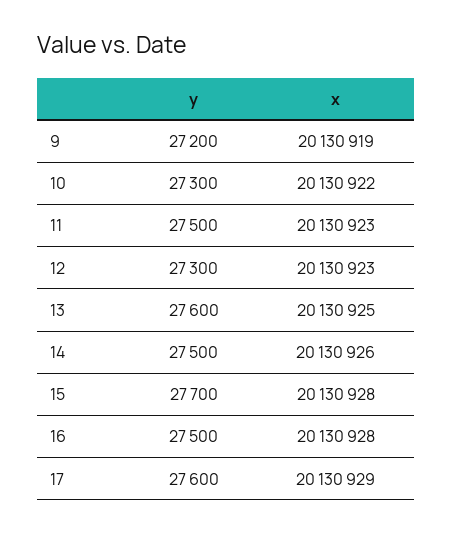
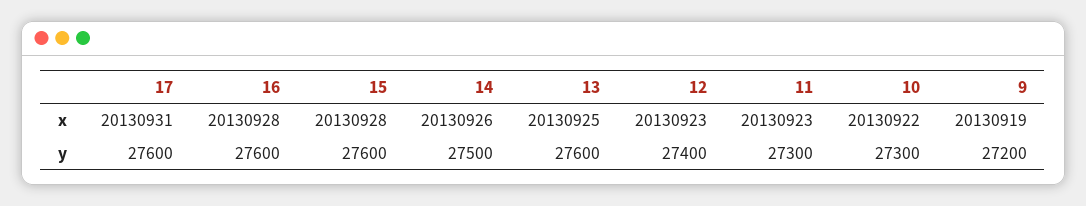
  {
    "y": {
      "9": 27200,
      "10": 27300,
-     "11": 27500,
+     "11": 27300,
-     "12": 27300,
+     "12": 27400,
      "13": 27600,
      "14": 27500,
-     "15": 27700,
+     "15": 27600,
-     "16": 27500,
+     "16": 27600,
      "17": 27600
    },
    "x": {
      "9": 20130919,
      "10": 20130922,
      "11": 20130923,
      "12": 20130923,
      "13": 20130925,
      "14": 20130926,
      "15": 20130928,
      "16": 20130928,
-     "17": 20130929
+     "17": 20130931
    }
  }

